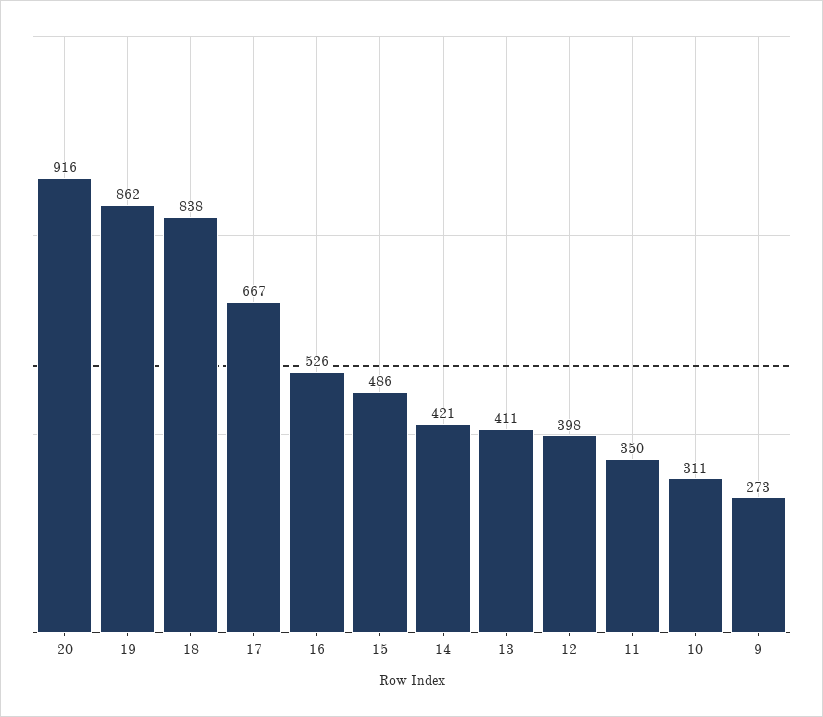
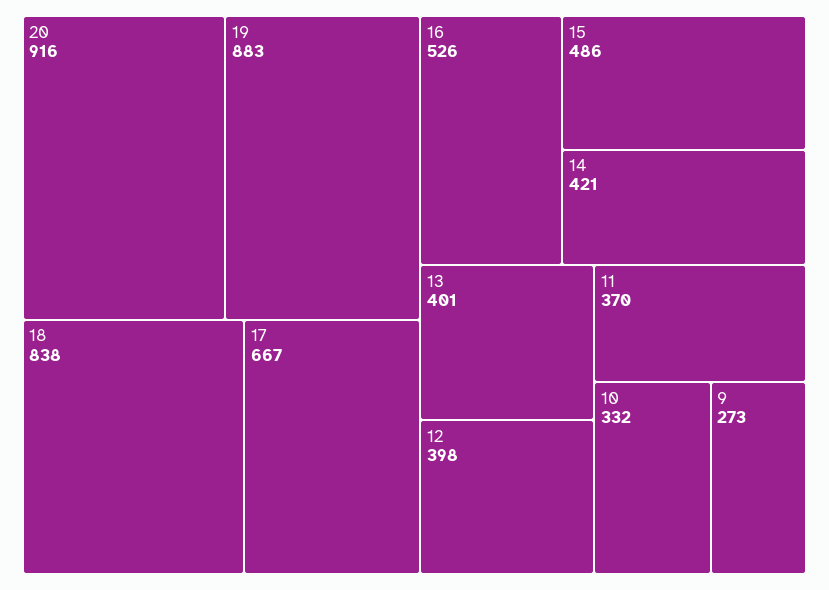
  {
    "20": 916,
-   "19": 862,
+   "19": 883,
    "18": 838,
    "17": 667,
    "16": 526,
    "15": 486,
    "14": 421,
-   "13": 411,
+   "13": 401,
    "12": 398,
-   "11": 350,
+   "11": 370,
-   "10": 311,
+   "10": 332,
    "9": 273
  }

